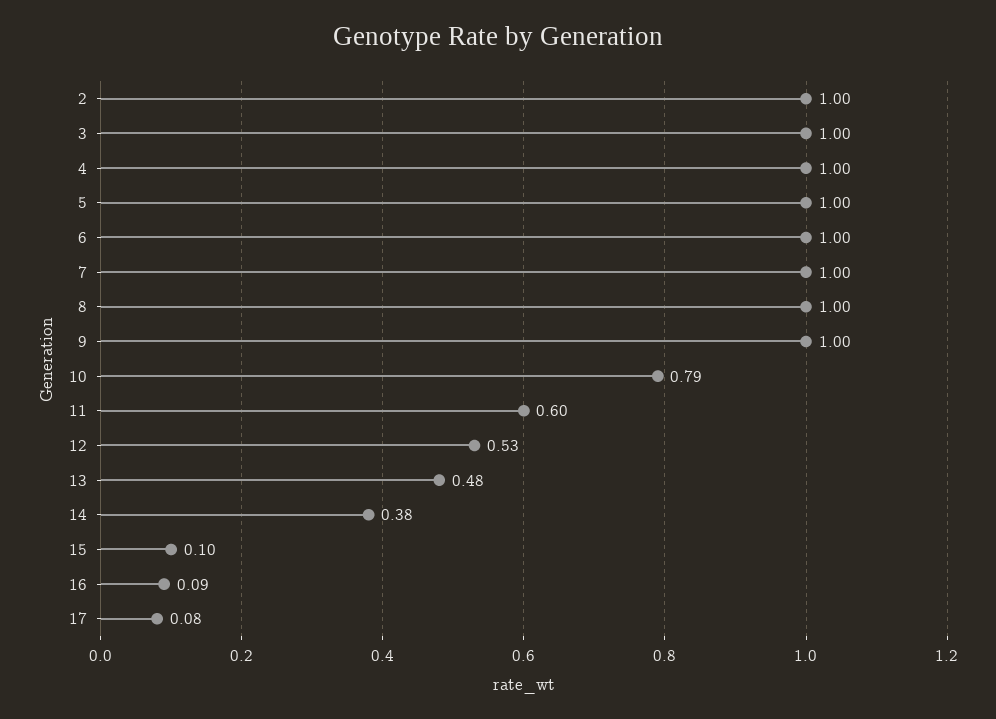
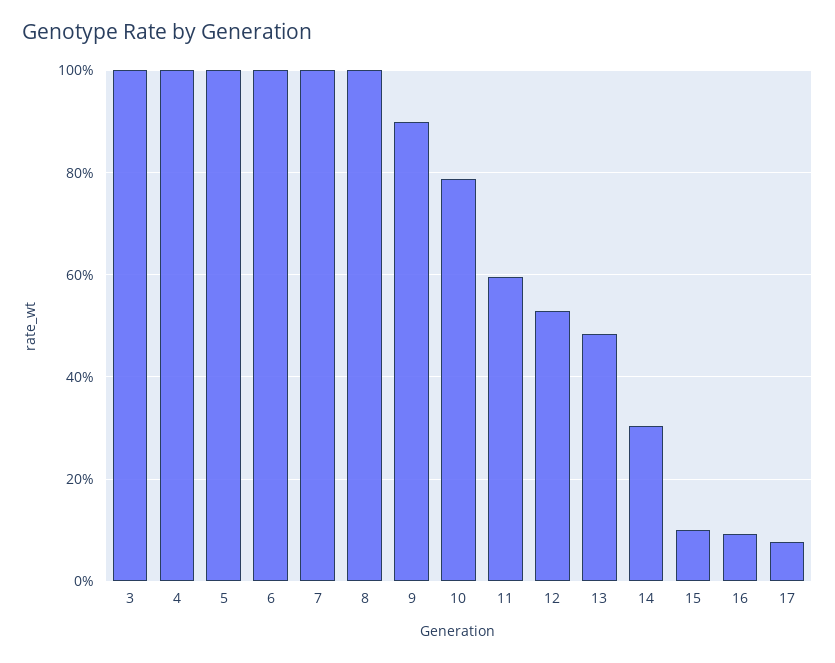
  {
-   "2": 1,
    "3": 1,
    "4": 1,
    "5": 1,
    "6": 1,
    "7": 1,
    "8": 1,
-   "9": 1,
+   "9": 0.9,
    "10": 0.79,
    "11": 0.6,
    "12": 0.53,
    "13": 0.48,
-   "14": 0.38,
+   "14": 0.3,
    "15": 0.1,
    "16": 0.09,
    "17": 0.08
  }

